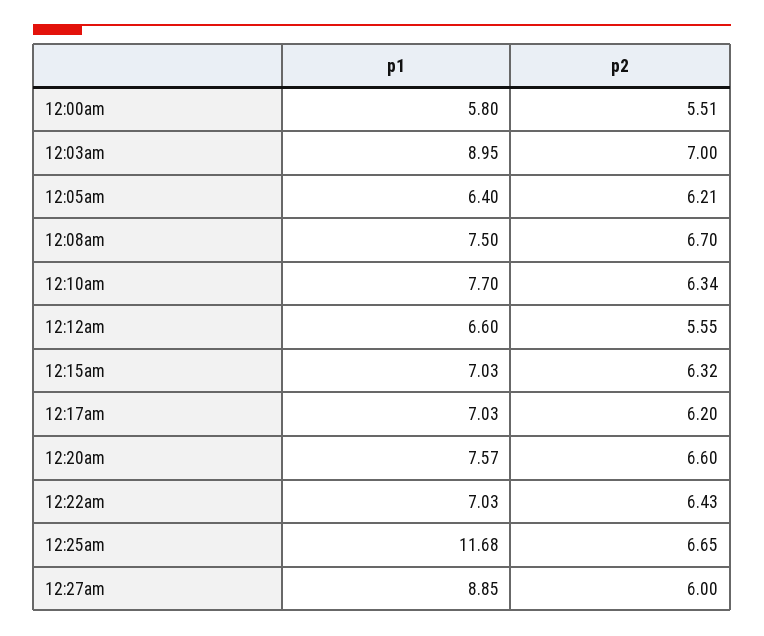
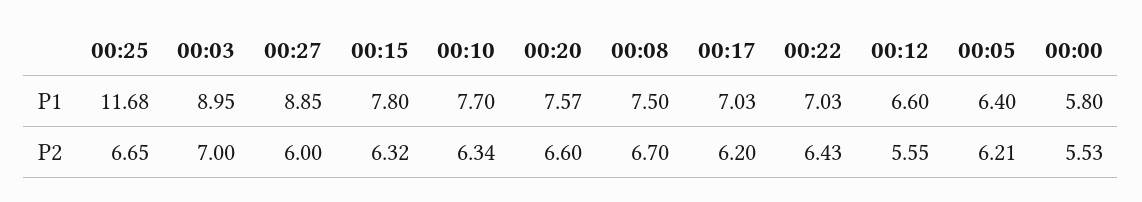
  {
    "p1": {
      "12:00am": 5.8,
      "12:03am": 8.95,
      "12:05am": 6.4,
      "12:08am": 7.5,
      "12:10am": 7.7,
      "12:12am": 6.6,
-     "12:15am": 7.03,
+     "12:15am": 7.8,
      "12:17am": 7.03,
      "12:20am": 7.57,
      "12:22am": 7.03,
      "12:25am": 11.68,
      "12:27am": 8.85
    },
    "p2": {
-     "12:00am": 5.51,
+     "12:00am": 5.53,
      "12:03am": 7,
      "12:05am": 6.21,
      "12:08am": 6.7,
      "12:10am": 6.34,
      "12:12am": 5.55,
      "12:15am": 6.32,
      "12:17am": 6.2,
      "12:20am": 6.6,
      "12:22am": 6.43,
      "12:25am": 6.65,
      "12:27am": 6
    }
  }

